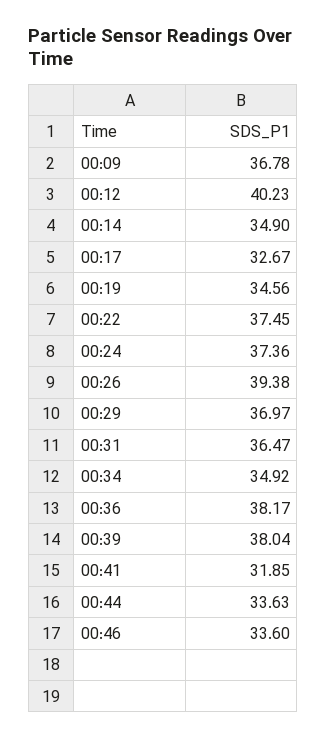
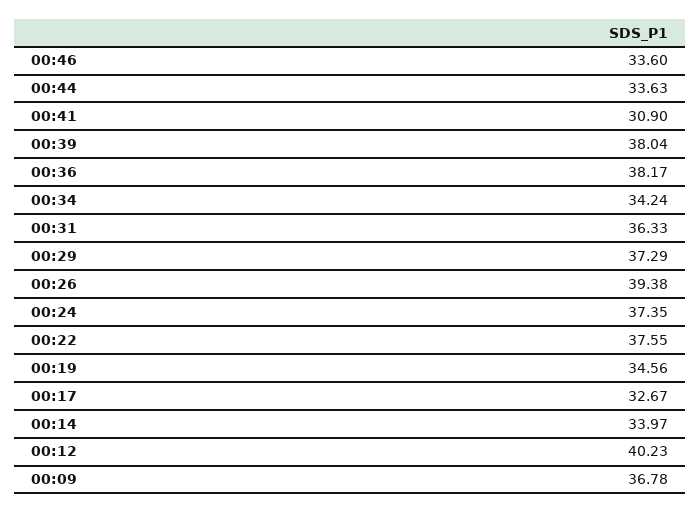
  {
    "00:09": 36.78,
    "00:12": 40.23,
-   "00:14": 34.9,
+   "00:14": 33.97,
    "00:17": 32.67,
    "00:19": 34.56,
-   "00:22": 37.45,
+   "00:22": 37.55,
-   "00:24": 37.36,
+   "00:24": 37.35,
    "00:26": 39.38,
-   "00:29": 36.97,
+   "00:29": 37.29,
-   "00:31": 36.47,
+   "00:31": 36.33,
-   "00:34": 34.92,
+   "00:34": 34.24,
    "00:36": 38.17,
    "00:39": 38.04,
-   "00:41": 31.85,
+   "00:41": 30.9,
    "00:44": 33.63,
    "00:46": 33.6
  }

